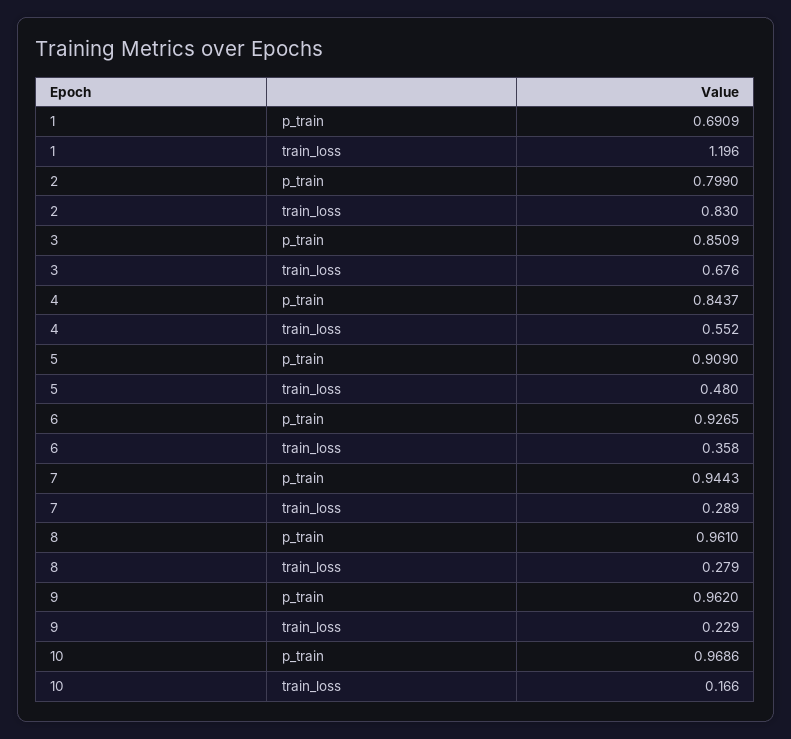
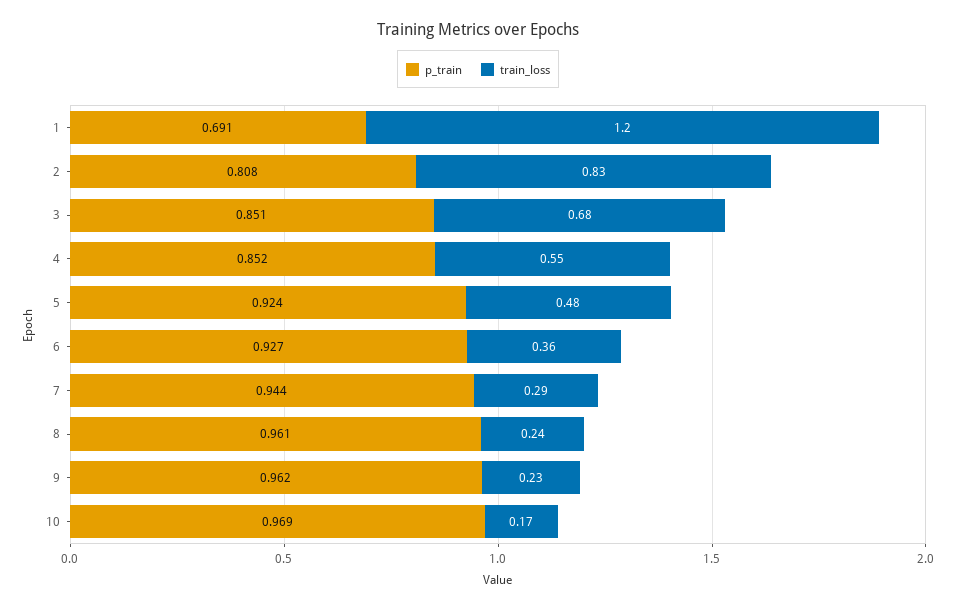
  {
    "p_train": {
      "1": 0.6909,
-     "2": 0.799,
+     "2": 0.808,
      "3": 0.8509,
-     "4": 0.8437,
+     "4": 0.852,
-     "5": 0.909,
+     "5": 0.924,
      "6": 0.9265,
      "7": 0.9443,
      "8": 0.961,
      "9": 0.962,
      "10": 0.9686
    },
    "train_loss": {
      "1": 1.196,
      "2": 0.83,
      "3": 0.676,
      "4": 0.552,
      "5": 0.48,
      "6": 0.358,
      "7": 0.289,
-     "8": 0.279,
+     "8": 0.24,
      "9": 0.229,
      "10": 0.166
    }
  }

